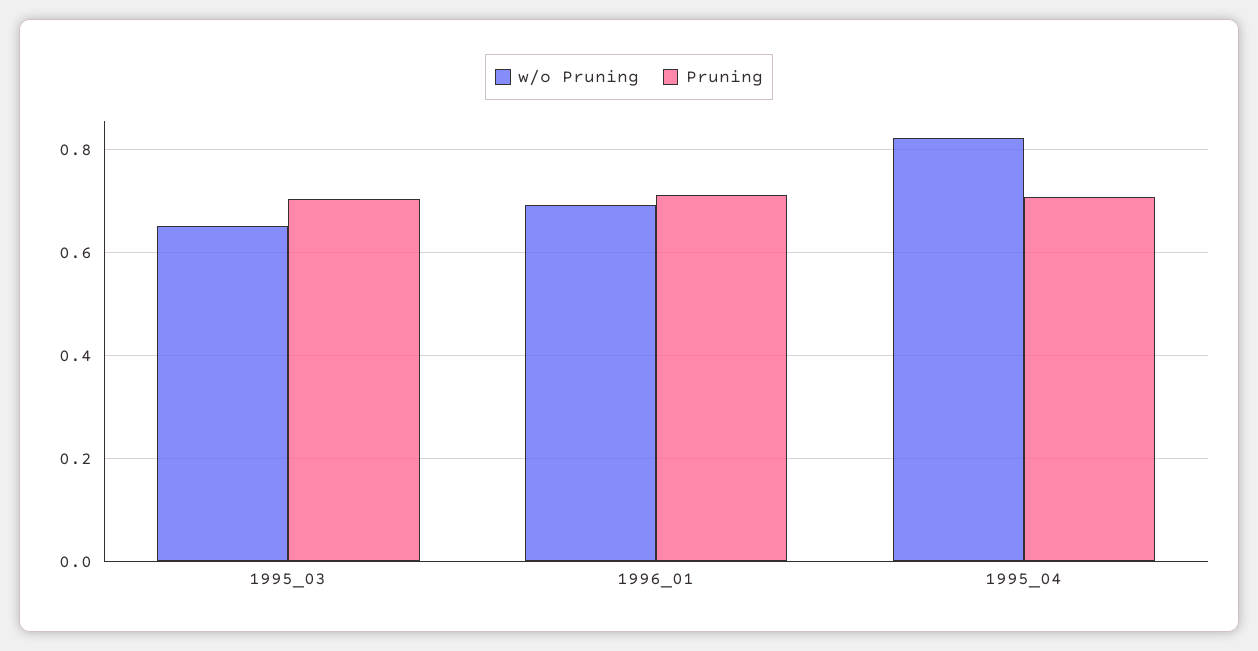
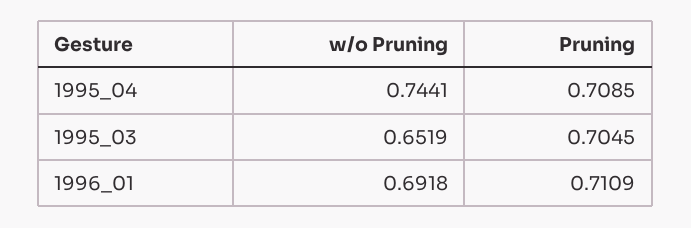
  {
    "w/o Pruning": {
      "1995_03": 0.6519,
      "1996_01": 0.6918,
-     "1995_04": 0.82
+     "1995_04": 0.7441
    },
    "Pruning": {
      "1995_03": 0.7045,
      "1996_01": 0.7109,
      "1995_04": 0.7085
    }
  }

